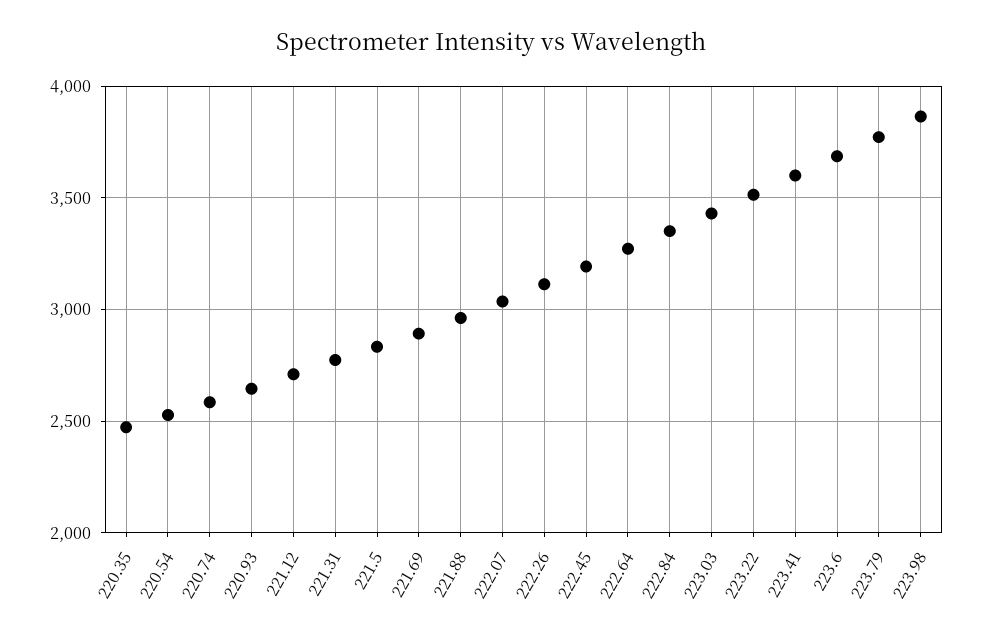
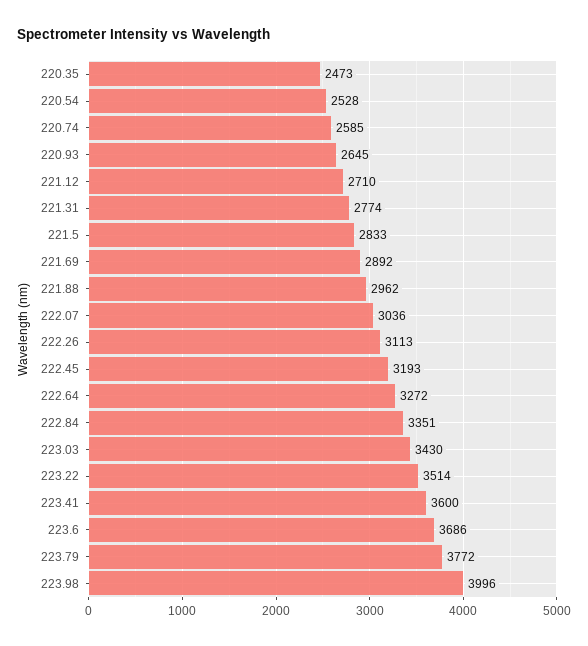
  {
    "220.35": 2473,
    "220.54": 2528,
    "220.74": 2585,
    "220.93": 2645,
    "221.12": 2710,
    "221.31": 2774,
    "221.5": 2833,
    "221.69": 2892,
    "221.88": 2962,
    "222.07": 3036,
    "222.26": 3113,
    "222.45": 3193,
    "222.64": 3272,
    "222.84": 3351,
    "223.03": 3430,
    "223.22": 3514,
    "223.41": 3600,
    "223.6": 3686,
    "223.79": 3772,
-   "223.98": 3850
+   "223.98": 3996
  }

